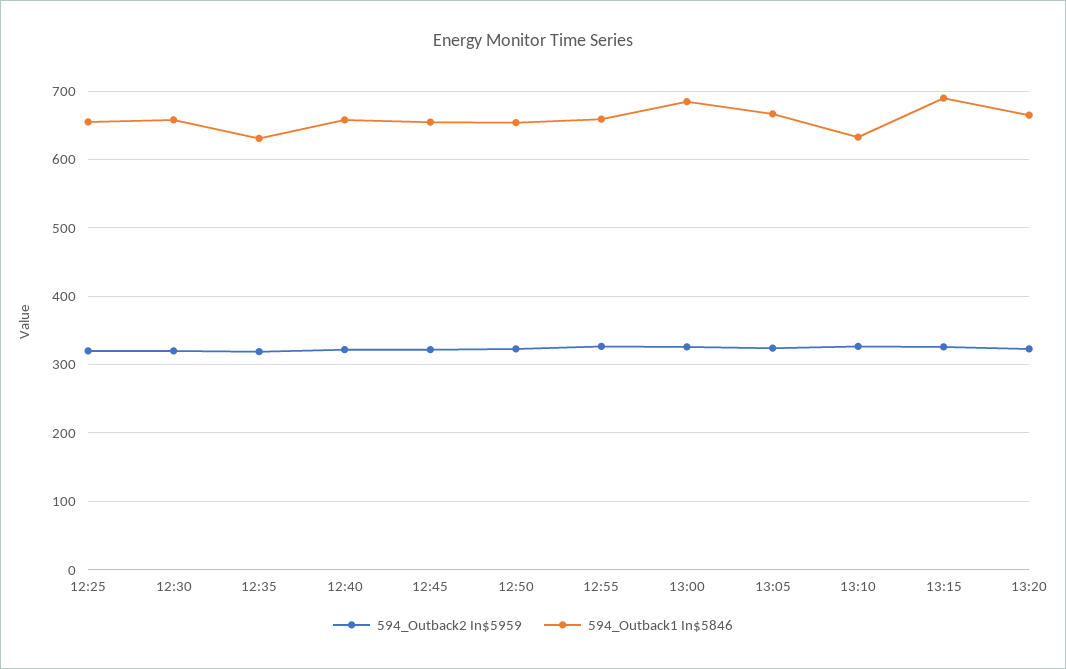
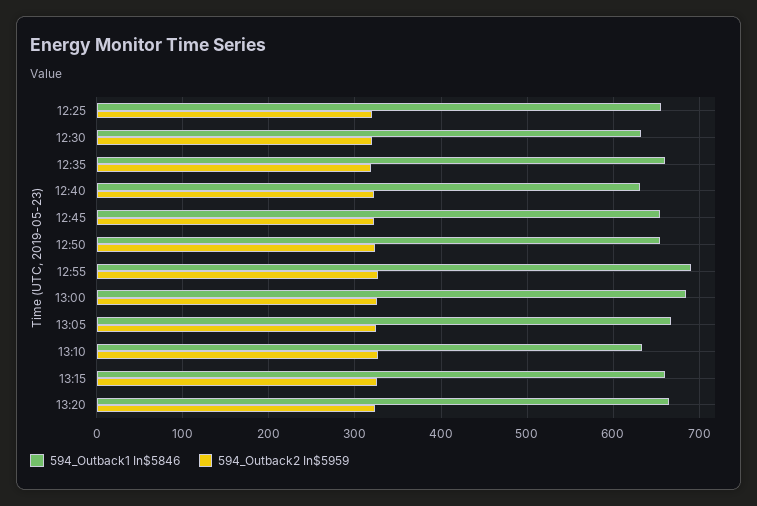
  {
    "594_Outback2 In$5959": {
      "12:25": 320,
      "12:30": 320,
      "12:35": 320,
      "12:40": 320,
      "12:45": 320,
      "12:50": 320,
      "12:55": 330,
      "13:00": 330,
      "13:05": 320,
      "13:10": 330,
      "13:15": 330,
      "13:20": 320
    },
    "594_Outback1 In$5846": {
      "12:25": 660,
-     "12:30": 660,
+     "12:30": 630,
-     "12:35": 630,
+     "12:35": 660,
-     "12:40": 660,
+     "12:40": 630,
      "12:45": 650,
      "12:50": 650,
-     "12:55": 660,
+     "12:55": 690,
      "13:00": 680,
      "13:05": 670,
      "13:10": 630,
-     "13:15": 690,
+     "13:15": 660,
      "13:20": 660
    }
  }

